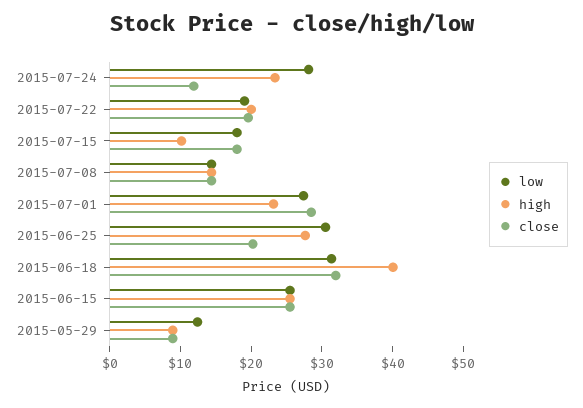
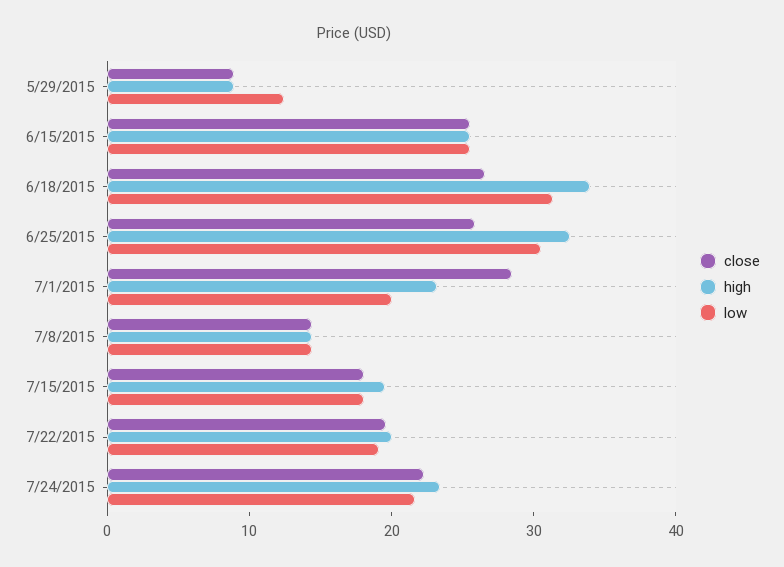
  {
    "low": {
-     "2015-07-24": 28,
+     "2015-07-24": 22,
      "2015-07-22": 20,
      "2015-07-15": 18,
      "2015-07-08": 14,
-     "2015-07-01": 28,
+     "2015-07-01": 20,
      "2015-06-25": 30,
      "2015-06-18": 32,
      "2015-06-15": 26,
      "2015-05-29": 12
    },
    "high": {
      "2015-07-24": 24,
      "2015-07-22": 20,
-     "2015-07-15": 10,
+     "2015-07-15": 20,
      "2015-07-08": 14,
      "2015-07-01": 24,
-     "2015-06-25": 28,
+     "2015-06-25": 32,
-     "2015-06-18": 40,
+     "2015-06-18": 34,
      "2015-06-15": 26,
      "2015-05-29": 8
    },
    "close": {
-     "2015-07-24": 12,
+     "2015-07-24": 22,
      "2015-07-22": 20,
      "2015-07-15": 18,
      "2015-07-08": 14,
      "2015-07-01": 28,
-     "2015-06-25": 20,
+     "2015-06-25": 26,
-     "2015-06-18": 32,
+     "2015-06-18": 26,
      "2015-06-15": 26,
      "2015-05-29": 8
    }
  }

